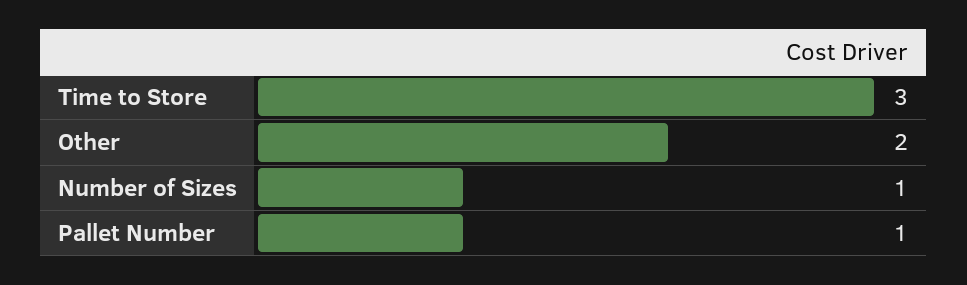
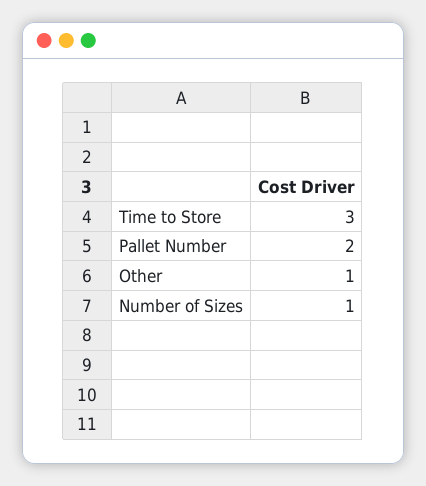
  {
    "Time to Store": 3,
-   "Other": 2,
+   "Other": 1,
    "Number of Sizes": 1,
-   "Pallet Number": 1
+   "Pallet Number": 2
  }

